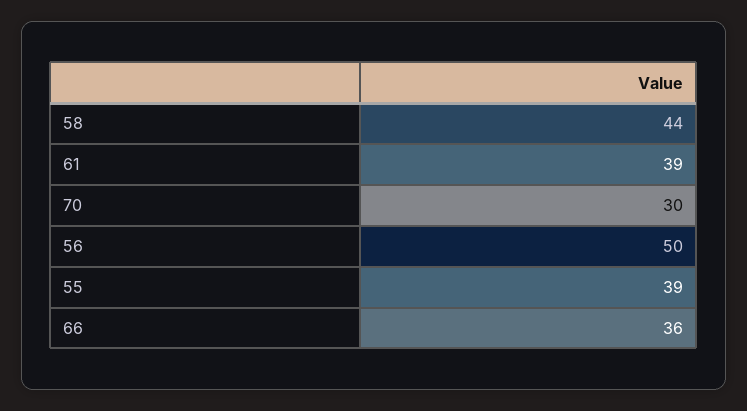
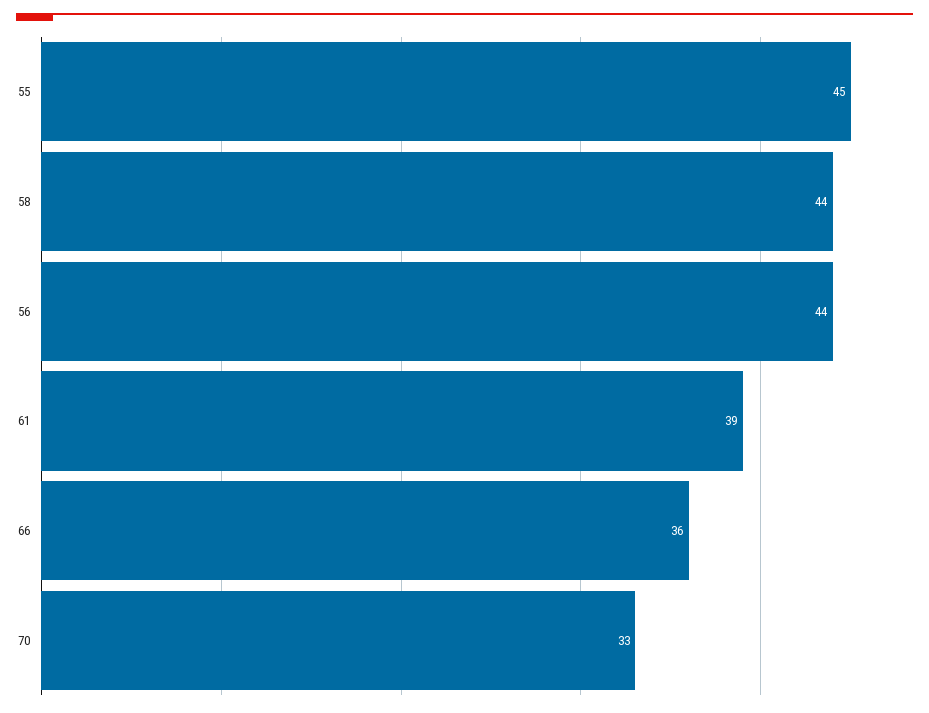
  {
    "58": 44,
    "61": 39,
-   "70": 30,
+   "70": 33,
-   "56": 50,
+   "56": 44,
-   "55": 39,
+   "55": 45,
    "66": 36
  }

